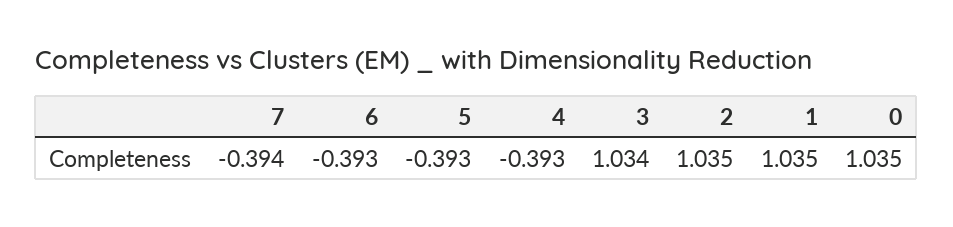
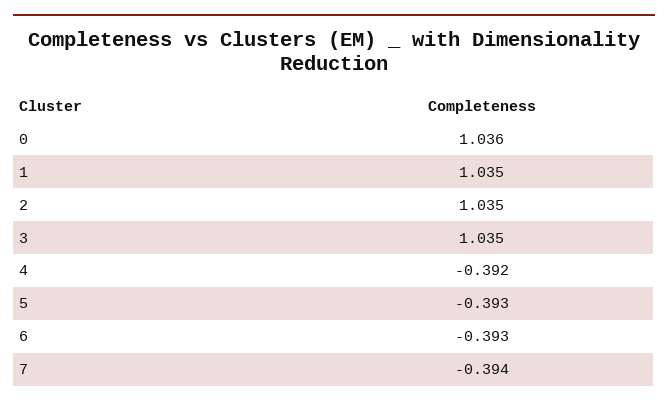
  {
    "7": -0.394,
    "6": -0.393,
    "5": -0.393,
-   "4": -0.393,
+   "4": -0.392,
-   "3": 1.034,
+   "3": 1.035,
    "2": 1.035,
    "1": 1.035,
-   "0": 1.035
+   "0": 1.036
  }

